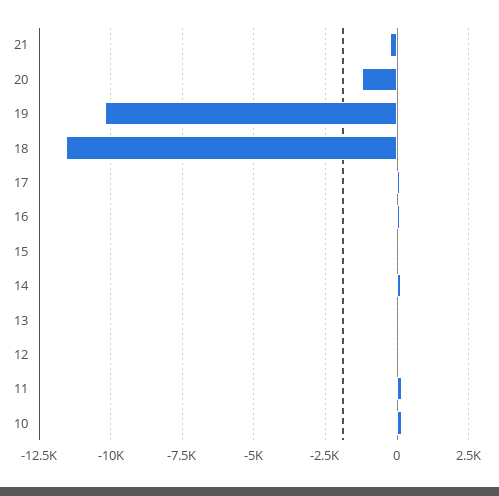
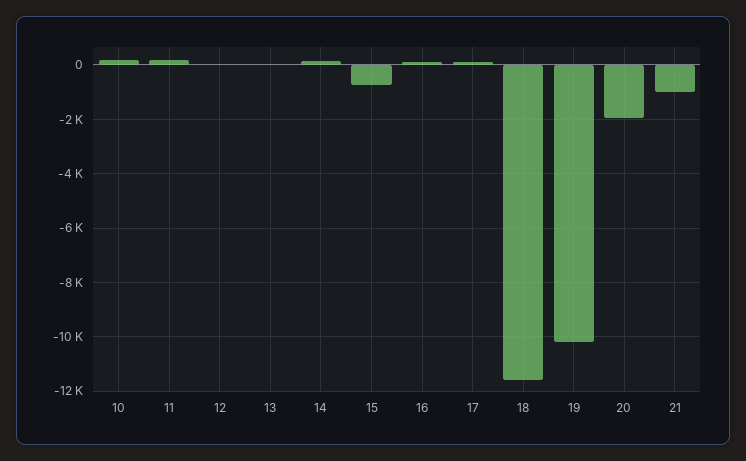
  {
-   "21": -250,
+   "21": -1000,
-   "20": -1250,
+   "20": -2000,
    "19": -10250,
    "18": -11500,
    "17": 0,
    "16": 0,
-   "15": 0,
+   "15": -750,
    "14": 250,
    "13": 0,
    "12": 0,
    "11": 250,
    "10": 250
  }

